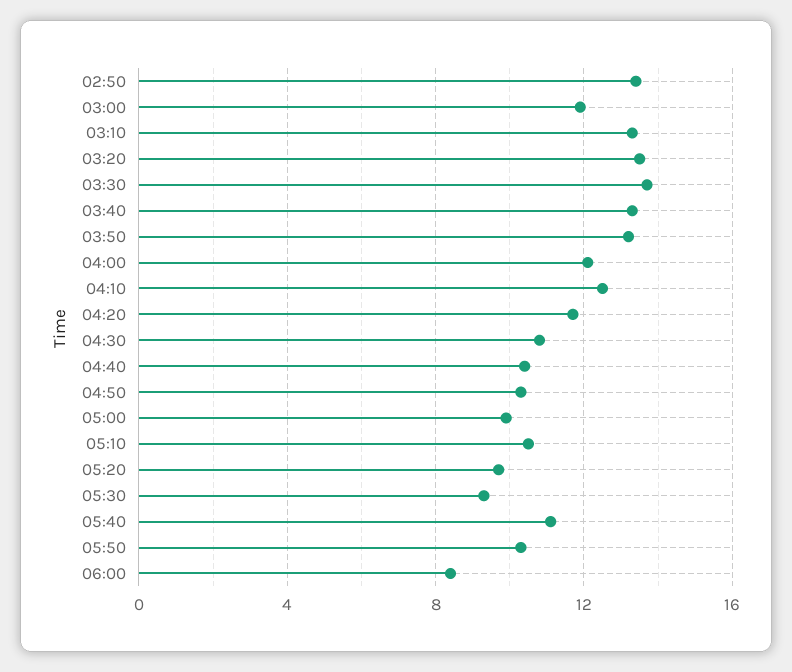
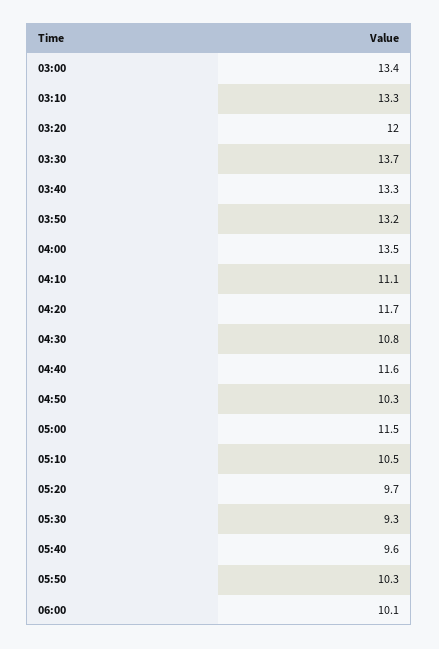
  {
-   "02:50": 13.5,
-   "03:00": 12,
+   "03:00": 13.4,
    "03:10": 13.3,
-   "03:20": 13.5,
+   "03:20": 12,
    "03:30": 13.7,
    "03:40": 13.3,
    "03:50": 13.2,
-   "04:00": 12,
+   "04:00": 13.5,
-   "04:10": 12.5,
+   "04:10": 11.1,
    "04:20": 11.7,
    "04:30": 10.8,
-   "04:40": 10.5,
+   "04:40": 11.6,
    "04:50": 10.3,
-   "05:00": 10,
+   "05:00": 11.5,
    "05:10": 10.5,
    "05:20": 9.7,
    "05:30": 9.3,
-   "05:40": 11,
+   "05:40": 9.6,
    "05:50": 10.3,
-   "06:00": 8.5
+   "06:00": 10.1
  }

